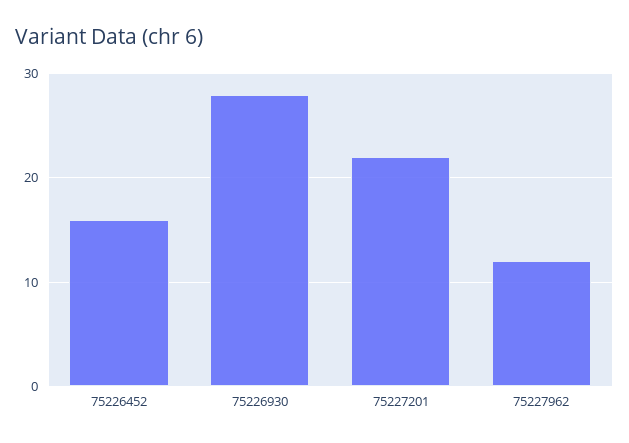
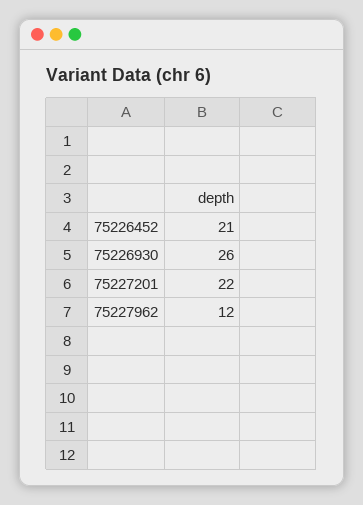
  {
-   "75226452": 16,
+   "75226452": 21,
-   "75226930": 28,
+   "75226930": 26,
    "75227201": 22,
    "75227962": 12
  }

